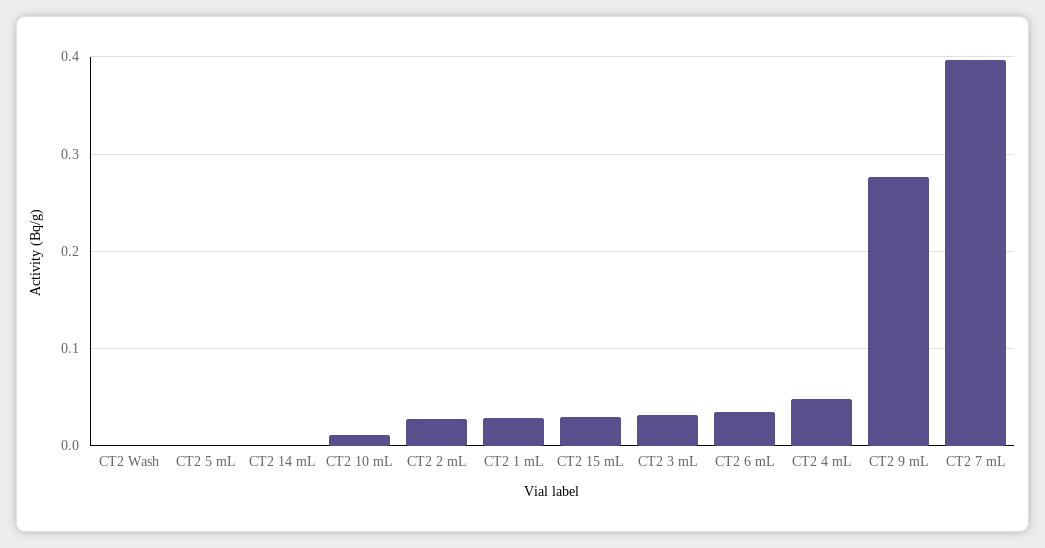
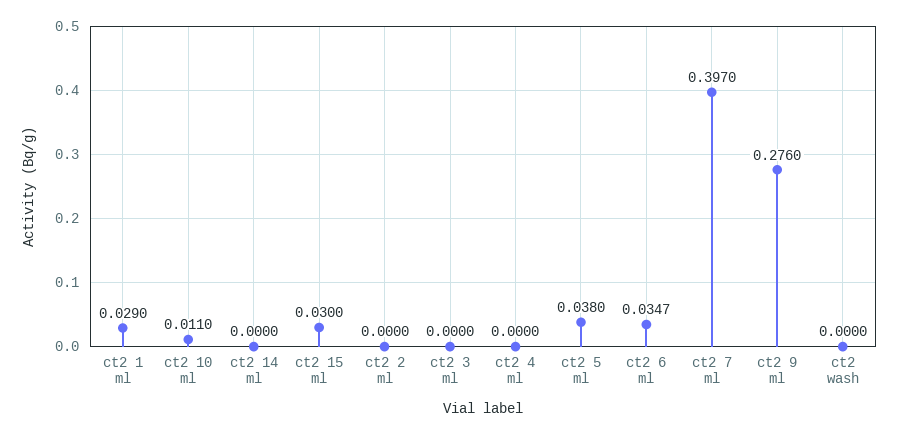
  {
    "CT2 Wash": 0,
-   "CT2 5 mL": 0,
+   "CT2 5 mL": 0.038,
    "CT2 14 mL": 0,
    "CT2 10 mL": 0.011,
-   "CT2 2 mL": 0.03,
+   "CT2 2 mL": 0,
    "CT2 1 mL": 0.029,
    "CT2 15 mL": 0.03,
-   "CT2 3 mL": 0.03,
+   "CT2 3 mL": 0,
    "CT2 6 mL": 0.0347,
-   "CT2 4 mL": 0.05,
+   "CT2 4 mL": 0,
    "CT2 9 mL": 0.276,
    "CT2 7 mL": 0.397
  }

